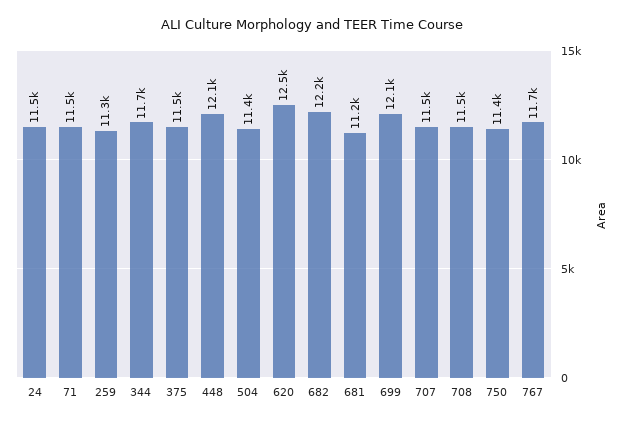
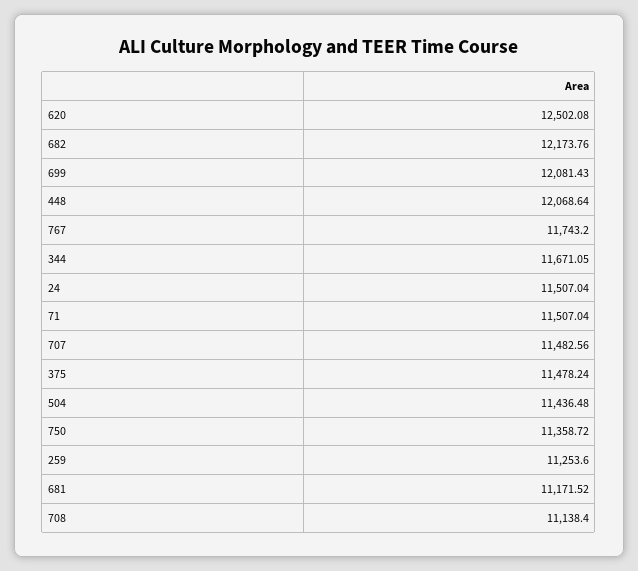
  {
    "24": 11507.04,
    "71": 11507.04,
    "259": 11253.6,
    "344": 11671.05,
    "375": 11478.24,
    "448": 12068.64,
    "504": 11436.48,
    "620": 12502.08,
    "682": 12173.76,
    "681": 11171.52,
    "699": 12081.43,
    "707": 11482.56,
-   "708": 11500,
+   "708": 11138.4,
    "750": 11358.72,
    "767": 11743.2
  }

